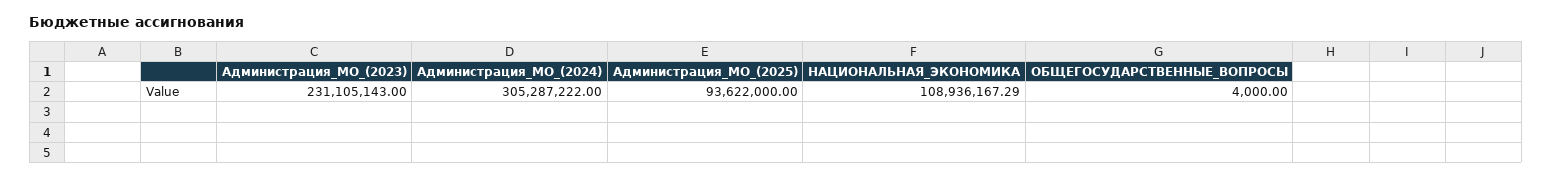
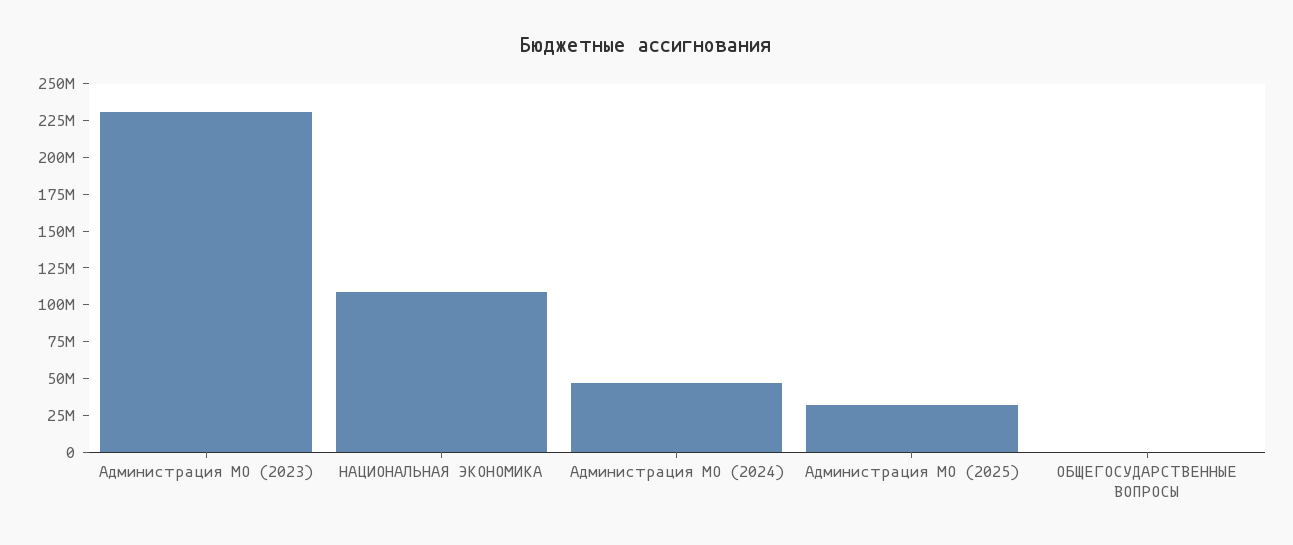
  {
    "Администрация_МО_(2023)": 231105143,
-   "Администрация_МО_(2024)": 305287222,
+   "Администрация_МО_(2024)": 50000000,
-   "Администрация_МО_(2025)": 93622000,
+   "Администрация_МО_(2025)": 25000000,
    "НАЦИОНАЛЬНАЯ_ЭКОНОМИКА": 108936167.29,
    "ОБЩЕГОСУДАРСТВЕННЫЕ_ВОПРОСЫ": 4000
  }

